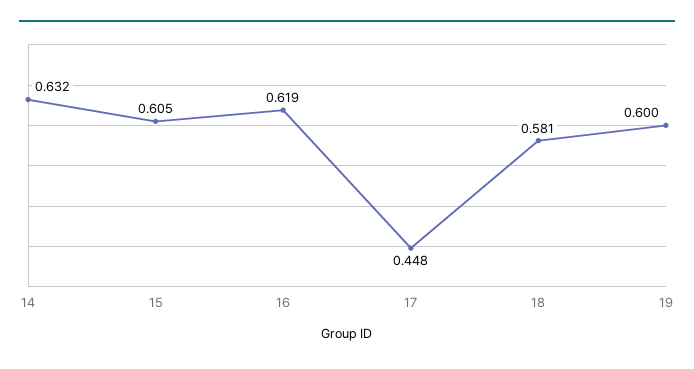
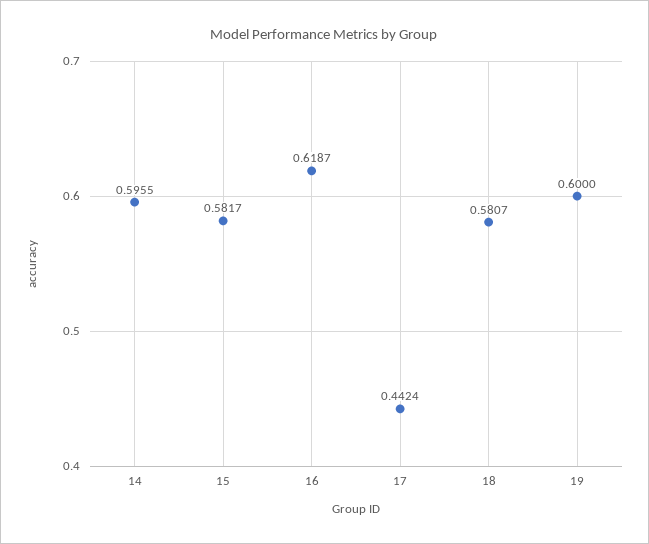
  {
-   "14": 0.632,
+   "14": 0.5955,
-   "15": 0.605,
+   "15": 0.5817,
    "16": 0.6187,
-   "17": 0.448,
+   "17": 0.4424,
    "18": 0.5807,
    "19": 0.6
  }

